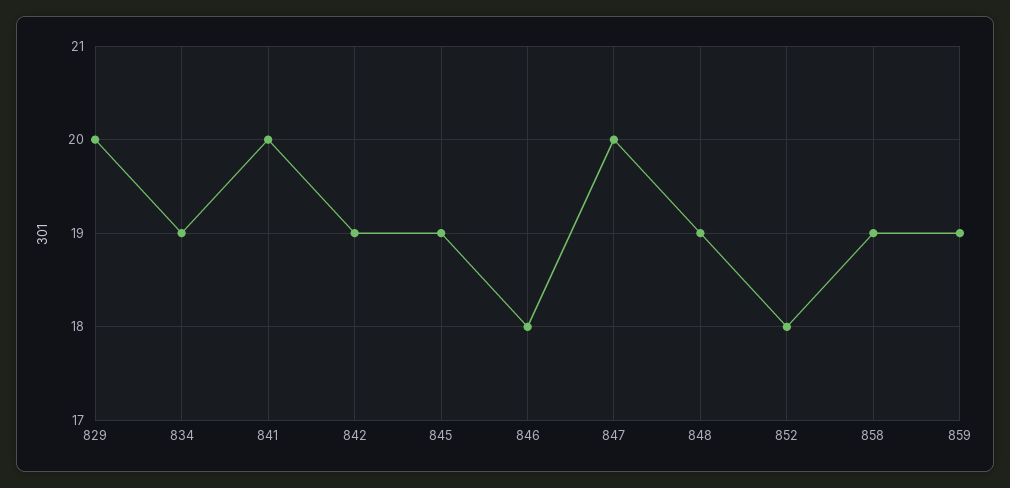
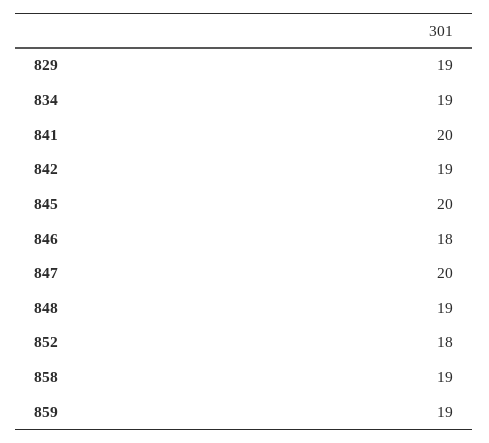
  {
-   "829": 20,
+   "829": 19,
    "834": 19,
    "841": 20,
    "842": 19,
-   "845": 19,
+   "845": 20,
    "846": 18,
    "847": 20,
    "848": 19,
    "852": 18,
    "858": 19,
    "859": 19
  }

